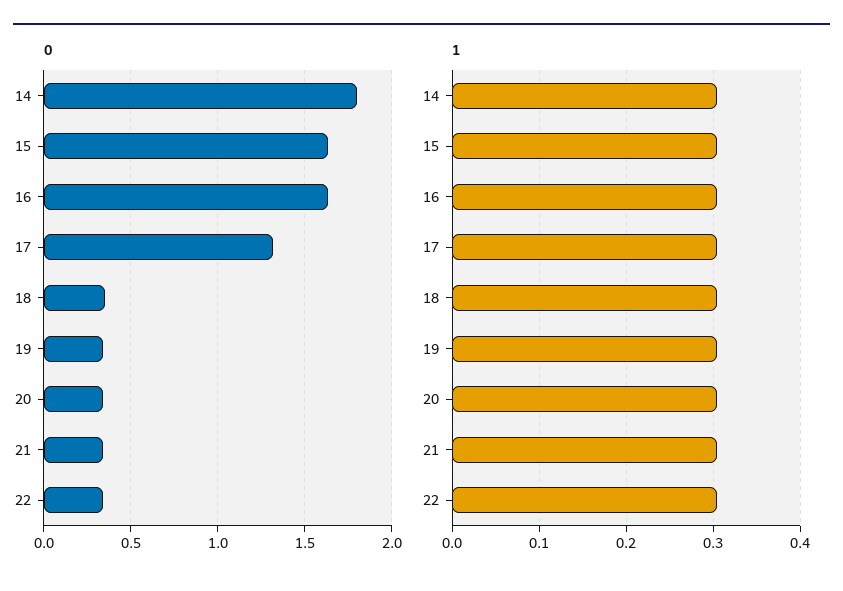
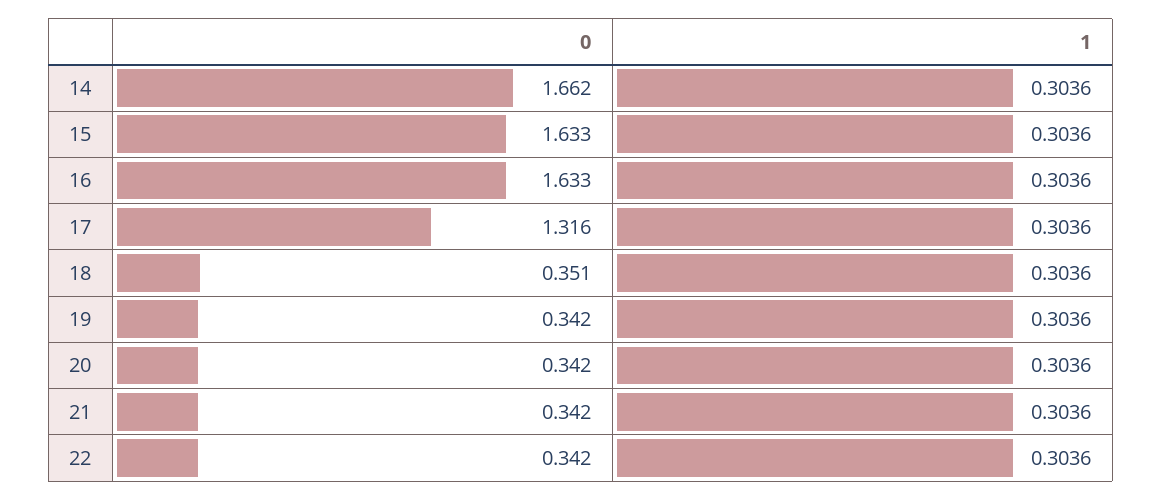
  {
    "0": {
-     "14": 1.8,
+     "14": 1.662,
      "15": 1.633,
      "16": 1.633,
      "17": 1.316,
      "18": 0.351,
      "19": 0.342,
      "20": 0.342,
      "21": 0.342,
      "22": 0.342
    },
    "1": {
      "14": 0.3036,
      "15": 0.3036,
      "16": 0.3036,
      "17": 0.3036,
      "18": 0.3036,
      "19": 0.3036,
      "20": 0.3036,
      "21": 0.3036,
      "22": 0.3036
    }
  }

